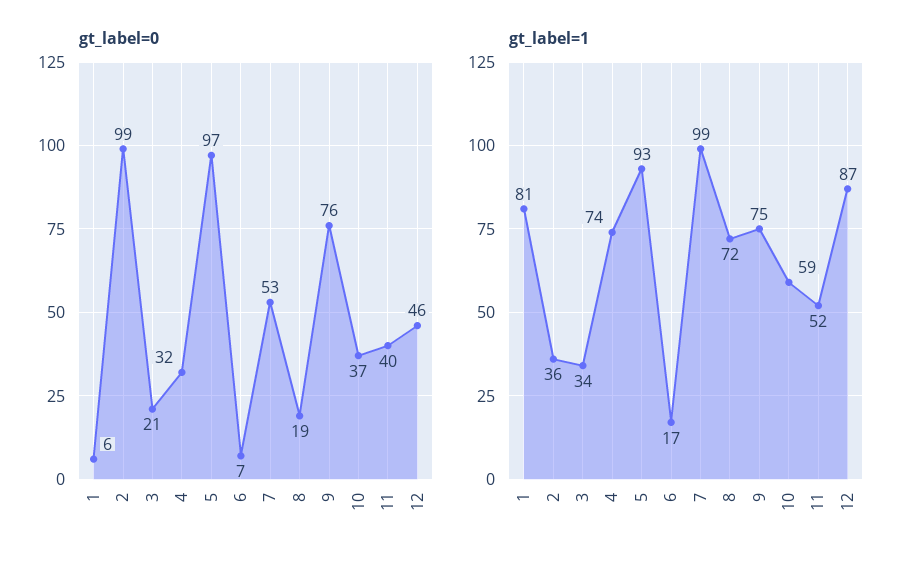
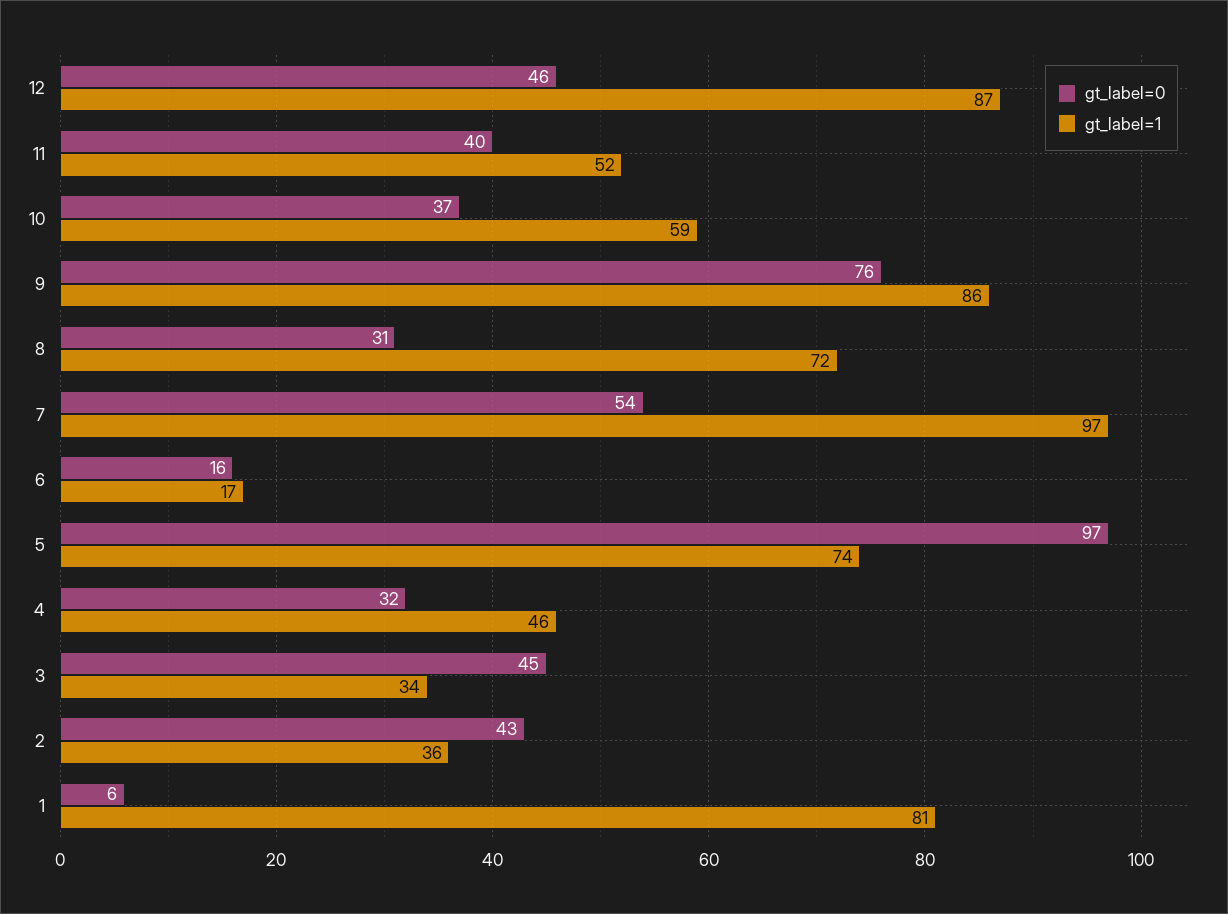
  {
    "gt_label=0": {
      "1": 6,
-     "2": 99,
+     "2": 43,
-     "3": 21,
+     "3": 45,
      "4": 32,
      "5": 97,
-     "6": 7,
+     "6": 16,
-     "7": 53,
+     "7": 54,
-     "8": 19,
+     "8": 31,
      "9": 76,
      "10": 37,
      "11": 40,
      "12": 46
    },
    "gt_label=1": {
      "1": 81,
      "2": 36,
      "3": 34,
-     "4": 74,
+     "4": 46,
-     "5": 93,
+     "5": 74,
      "6": 17,
-     "7": 99,
+     "7": 97,
      "8": 72,
-     "9": 75,
+     "9": 86,
      "10": 59,
      "11": 52,
      "12": 87
    }
  }

